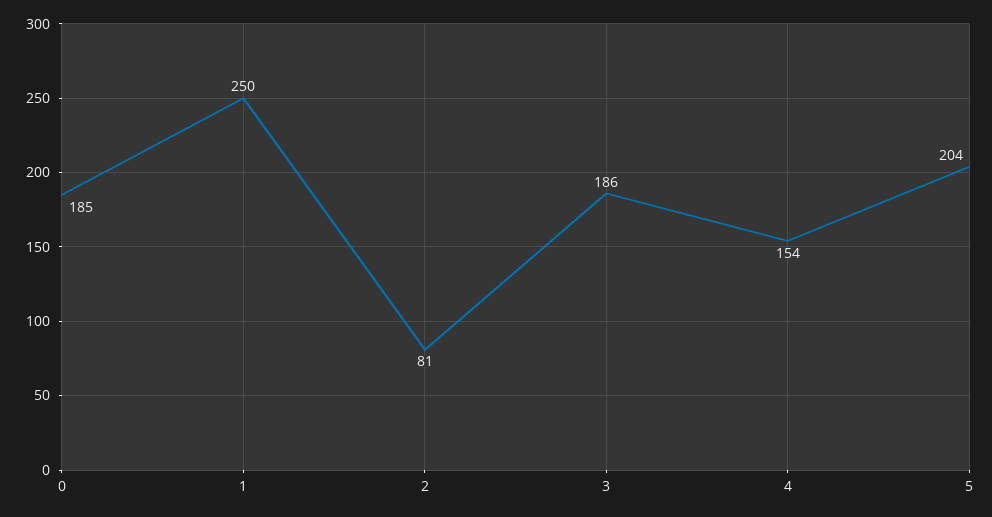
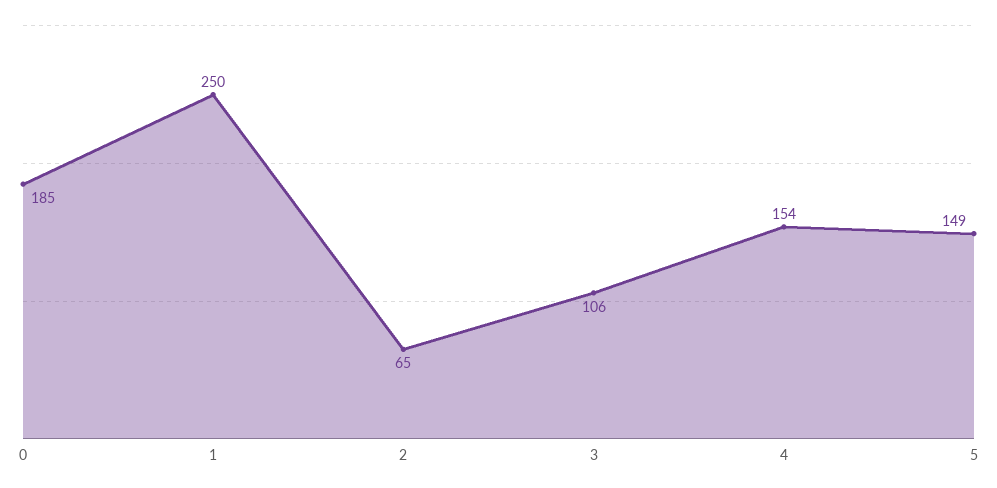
  {
    "0": 185,
    "1": 250,
-   "2": 81,
+   "2": 65,
-   "3": 186,
+   "3": 106,
    "4": 154,
-   "5": 204
+   "5": 149
  }

